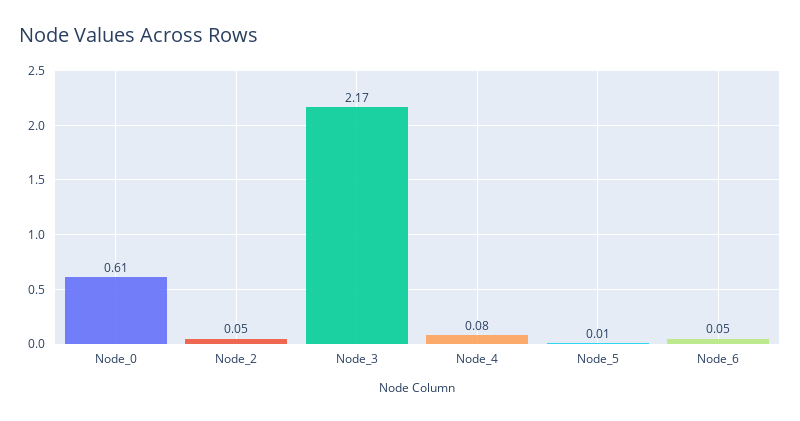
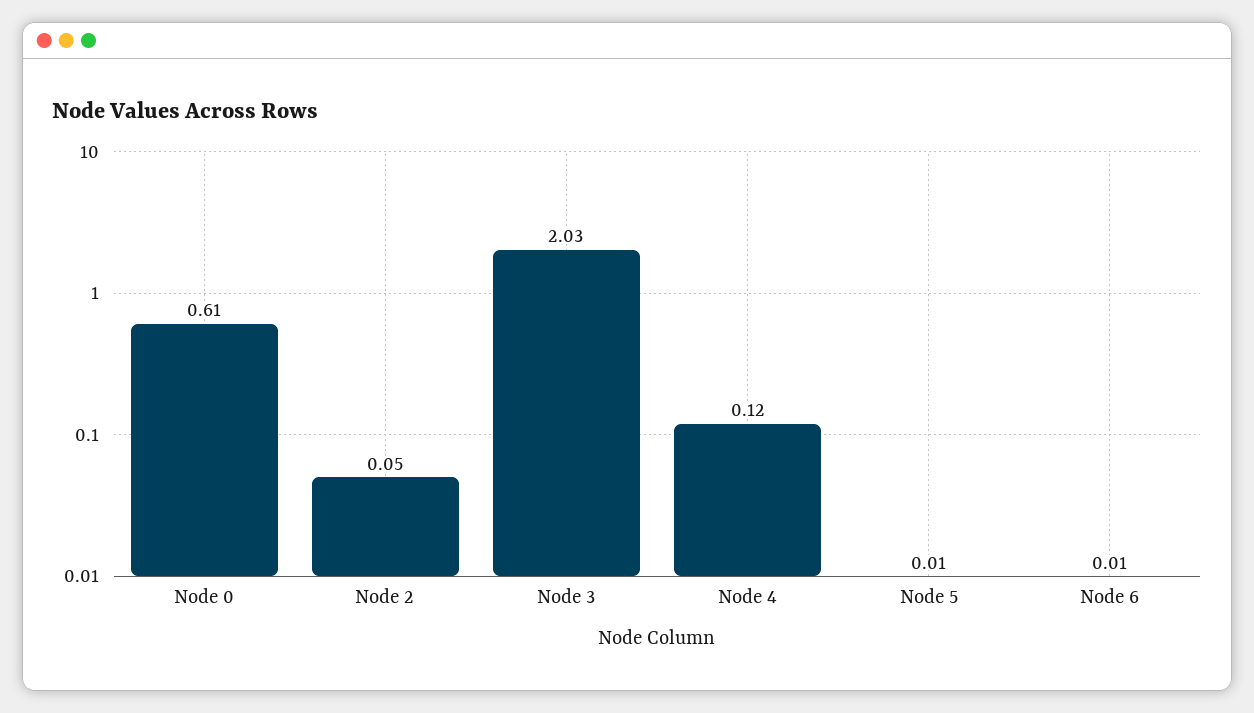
  {
    "Node_0": 0.61,
    "Node_2": 0.05,
-   "Node_3": 2.17,
+   "Node_3": 2.03,
-   "Node_4": 0.08,
+   "Node_4": 0.12,
    "Node_5": 0.01,
-   "Node_6": 0.05
+   "Node_6": 0.01
  }

